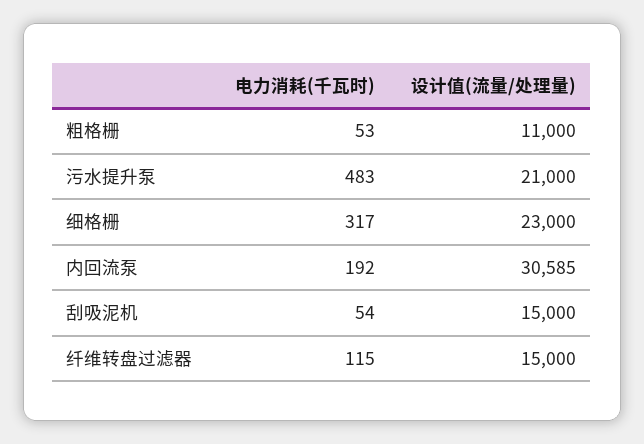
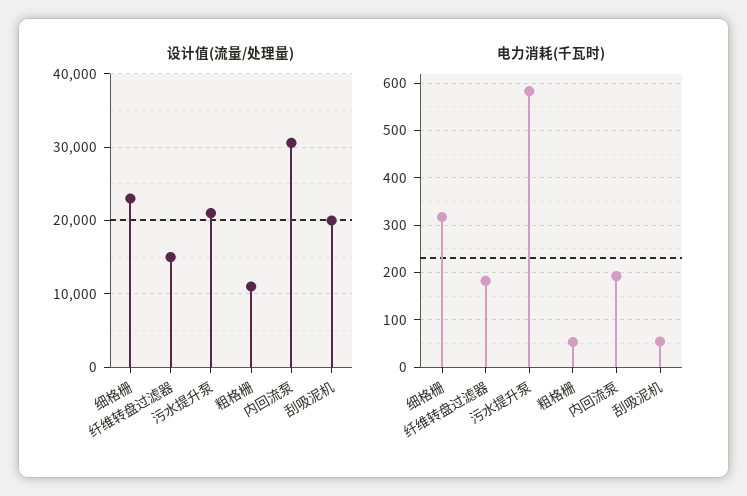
  {
    "电力消耗(千瓦时)": {
      "粗格栅": 53,
-     "污水提升泵": 483,
+     "污水提升泵": 580,
      "细格栅": 317,
      "内回流泵": 192,
      "刮吸泥机": 54,
-     "纤维转盘过滤器": 115
+     "纤维转盘过滤器": 180
    },
    "设计值(流量/处理量)": {
      "粗格栅": 11000,
      "污水提升泵": 21000,
      "细格栅": 23000,
      "内回流泵": 30585,
-     "刮吸泥机": 15000,
+     "刮吸泥机": 20000,
      "纤维转盘过滤器": 15000
    }
  }

